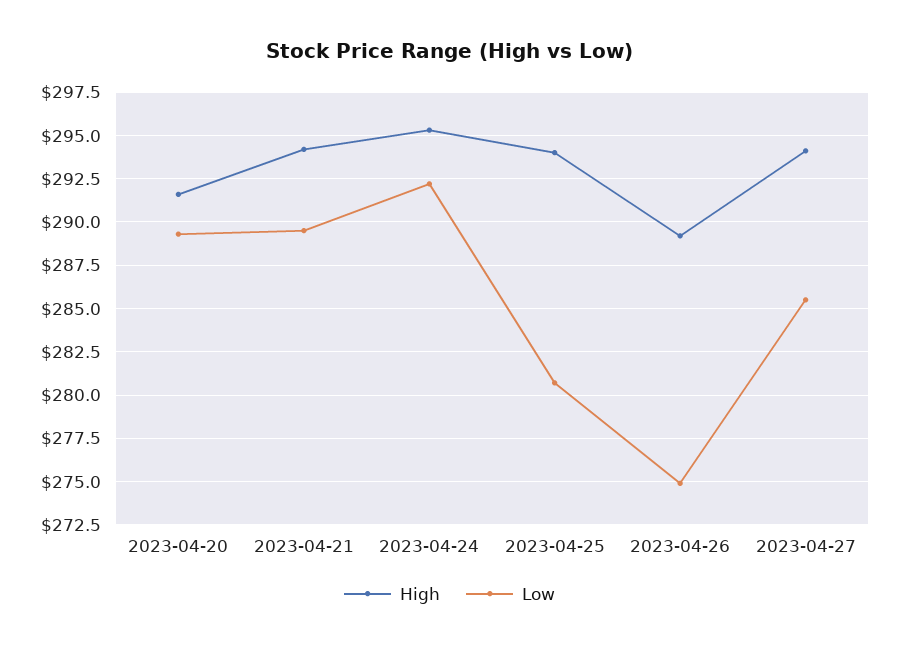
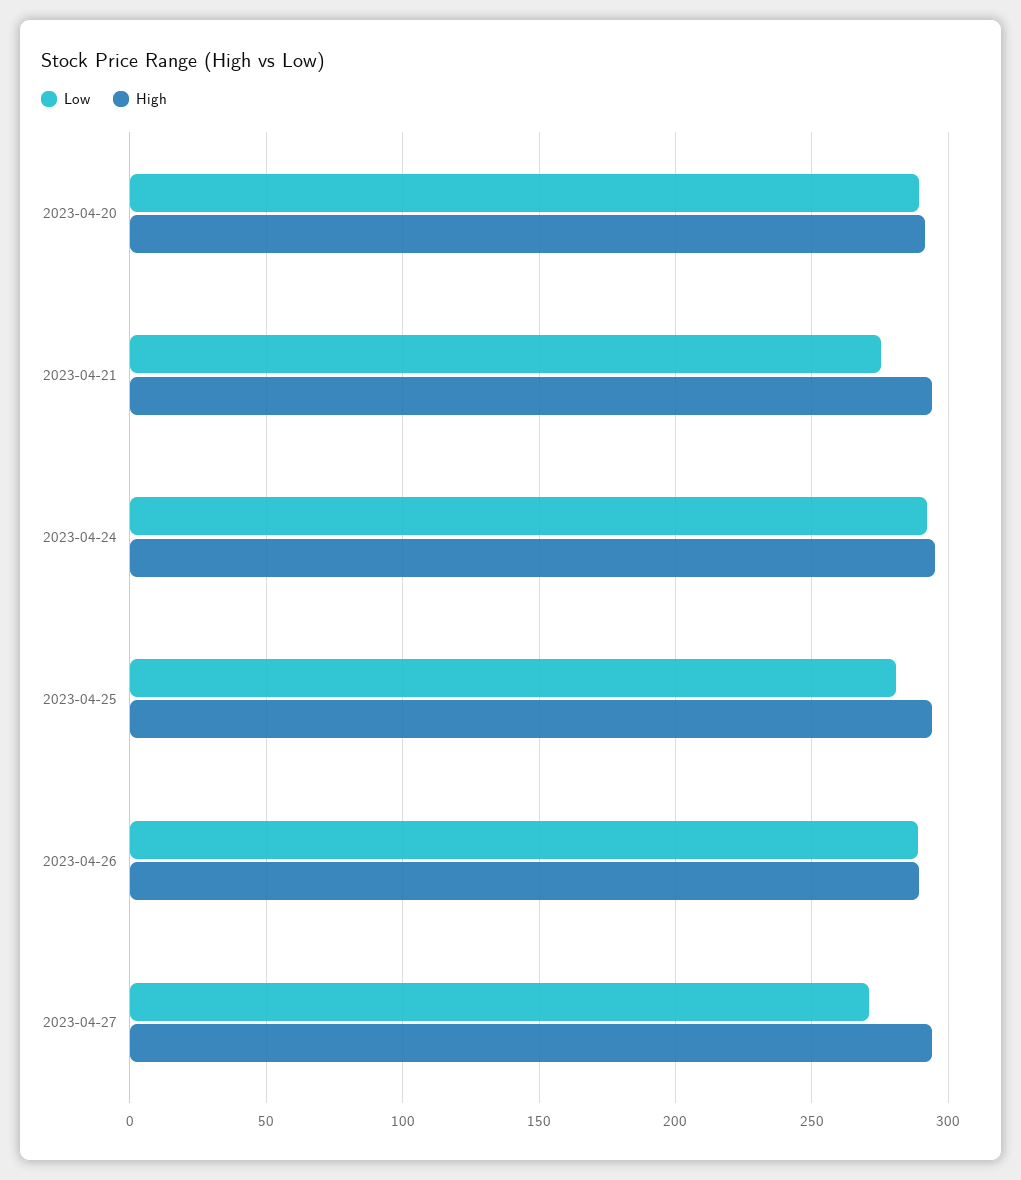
  {
    "High": {
      "2023-04-20": 291.5,
      "2023-04-21": 294,
      "2023-04-24": 295.5,
      "2023-04-25": 294,
      "2023-04-26": 289,
      "2023-04-27": 294
    },
    "Low": {
      "2023-04-20": 289.5,
-     "2023-04-21": 289.5,
+     "2023-04-21": 275,
      "2023-04-24": 292,
      "2023-04-25": 280.5,
-     "2023-04-26": 275,
+     "2023-04-26": 290,
-     "2023-04-27": 285.5
+     "2023-04-27": 270
    }
  }

